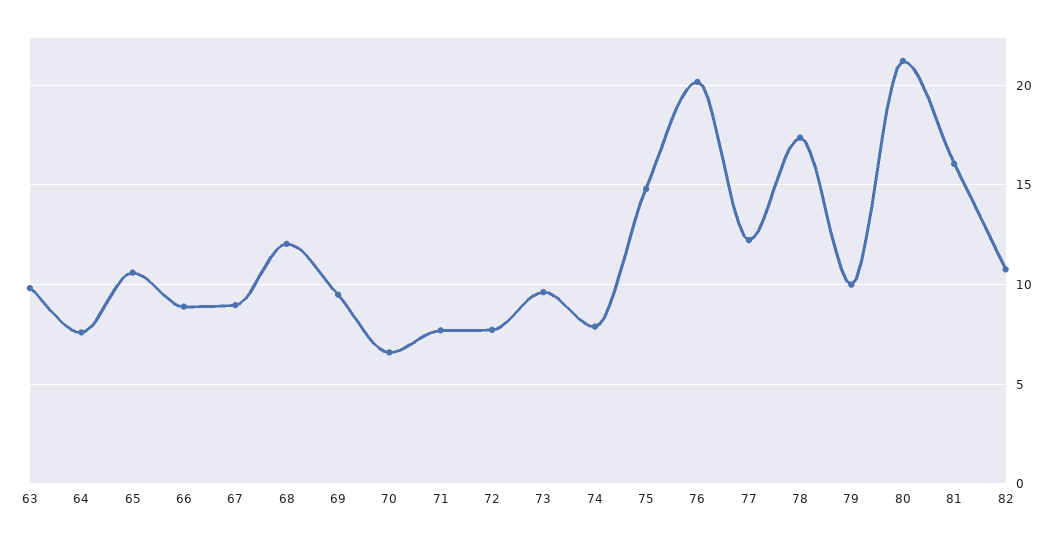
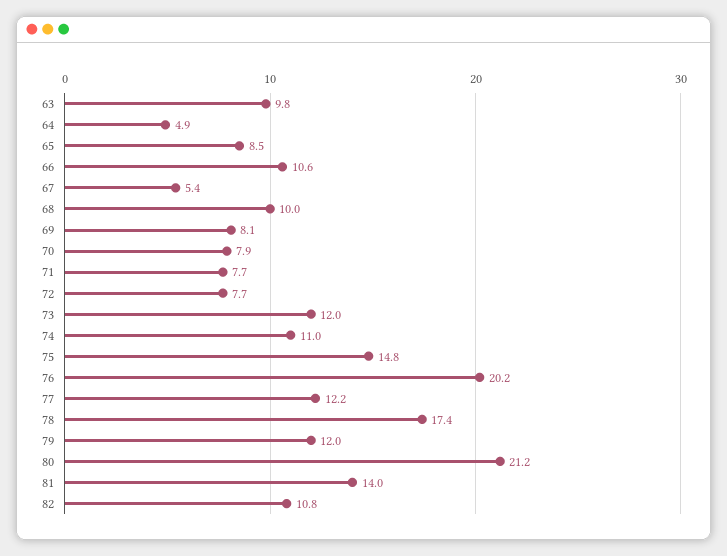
  {
    "63": 9.8,
-   "64": 7.5,
+   "64": 4.9,
-   "65": 10.5,
+   "65": 8.5,
-   "66": 9,
+   "66": 10.6,
-   "67": 9,
+   "67": 5.4,
-   "68": 12,
+   "68": 10,
-   "69": 9.5,
+   "69": 8.1,
-   "70": 6.5,
+   "70": 7.9,
    "71": 7.7,
    "72": 7.7,
-   "73": 9.5,
+   "73": 12,
-   "74": 8,
+   "74": 11,
    "75": 14.8,
    "76": 20.2,
    "77": 12.2,
    "78": 17.4,
-   "79": 10,
+   "79": 12,
    "80": 21.2,
-   "81": 16,
+   "81": 14,
    "82": 10.8
  }

